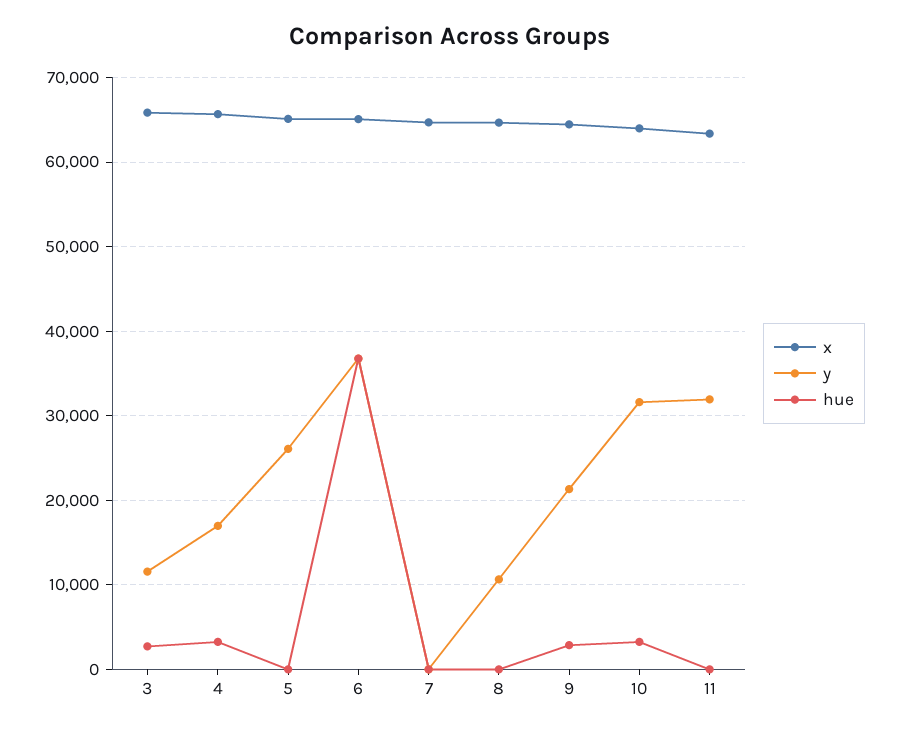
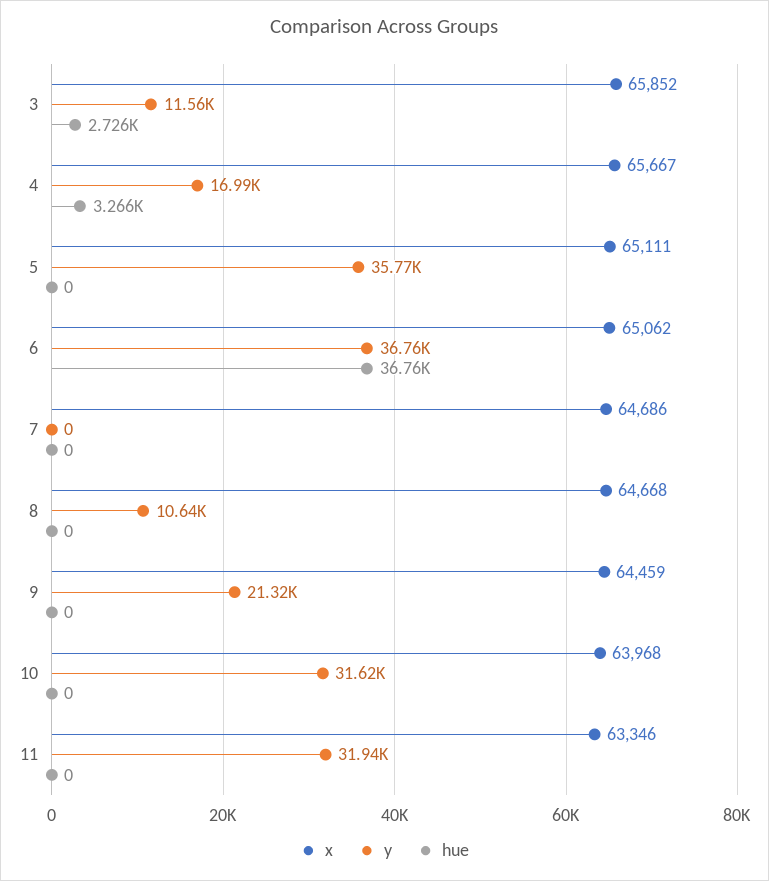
  {
    "x": {
      "3": 65852,
      "4": 65667,
      "5": 65111,
      "6": 65062,
      "7": 64686,
      "8": 64668,
      "9": 64459,
      "10": 63968,
      "11": 63346
    },
    "y": {
      "3": 11560,
      "4": 16990,
-     "5": 26000,
+     "5": 35770,
      "6": 36760,
      "7": 0,
      "8": 10640,
      "9": 21320,
      "10": 31620,
      "11": 31940
    },
    "hue": {
      "3": 2726,
      "4": 3266,
      "5": 0,
      "6": 36760,
      "7": 0,
      "8": 0,
-     "9": 3000,
+     "9": 0,
-     "10": 3000,
+     "10": 0,
      "11": 0
    }
  }

